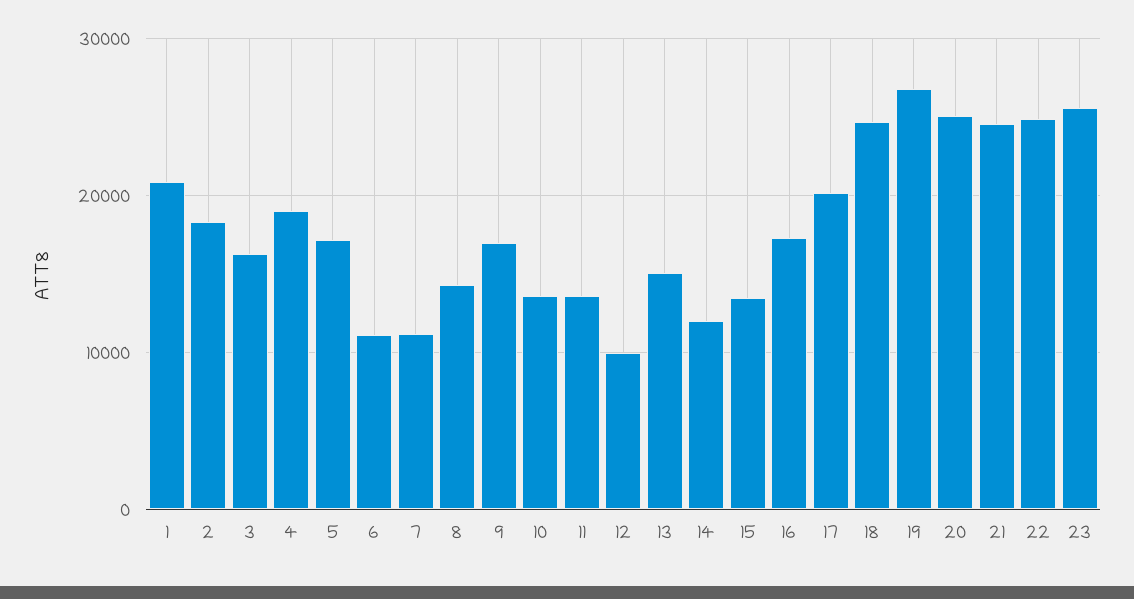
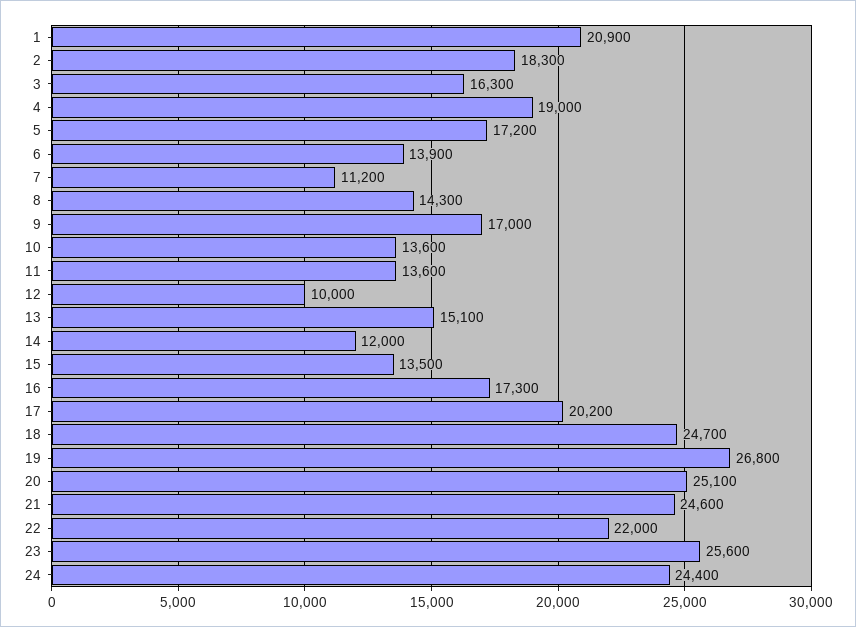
  {
    "1": 20900,
    "2": 18300,
    "3": 16300,
    "4": 19000,
    "5": 17200,
-   "6": 11000,
+   "6": 13900,
    "7": 11200,
    "8": 14300,
    "9": 17000,
    "10": 13600,
    "11": 13600,
    "12": 10000,
    "13": 15100,
    "14": 12000,
    "15": 13500,
    "16": 17300,
    "17": 20200,
    "18": 24700,
    "19": 26800,
    "20": 25100,
    "21": 24600,
-   "22": 25000,
+   "22": 22000,
-   "23": 25600
+   "23": 25600,
+   "24": 24400
  }

